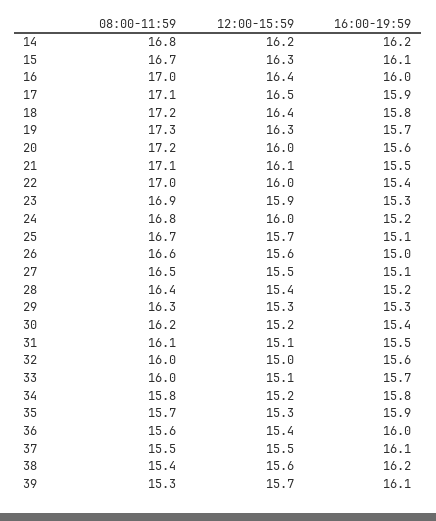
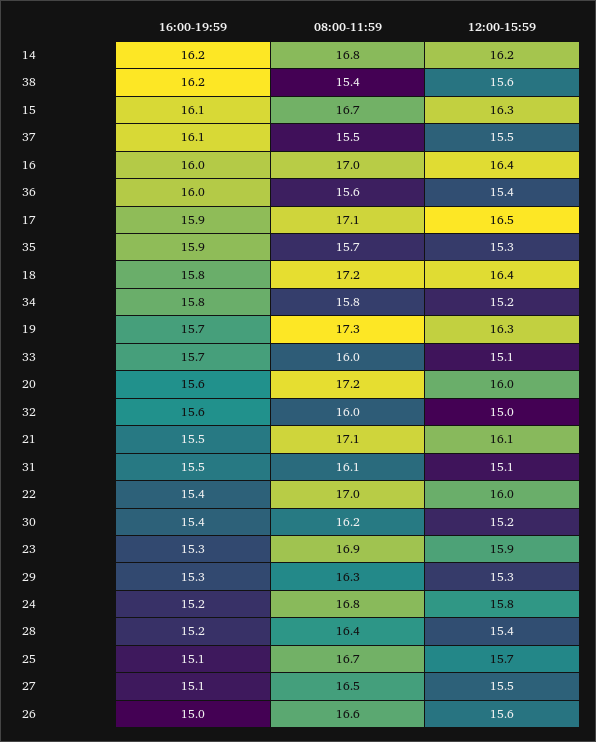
  {
    "08:00-11:59": {
      "14": 16.8,
      "15": 16.7,
      "16": 17,
      "17": 17.1,
      "18": 17.2,
      "19": 17.3,
      "20": 17.2,
      "21": 17.1,
      "22": 17,
      "23": 16.9,
      "24": 16.8,
      "25": 16.7,
      "26": 16.6,
      "27": 16.5,
      "28": 16.4,
      "29": 16.3,
      "30": 16.2,
      "31": 16.1,
      "32": 16,
      "33": 16,
      "34": 15.8,
      "35": 15.7,
      "36": 15.6,
      "37": 15.5,
-     "38": 15.4,
+     "38": 15.4
-     "39": 15.3
    },
    "12:00-15:59": {
      "14": 16.2,
      "15": 16.3,
      "16": 16.4,
      "17": 16.5,
      "18": 16.4,
      "19": 16.3,
      "20": 16,
      "21": 16.1,
      "22": 16,
      "23": 15.9,
-     "24": 16,
+     "24": 15.8,
      "25": 15.7,
      "26": 15.6,
      "27": 15.5,
      "28": 15.4,
      "29": 15.3,
      "30": 15.2,
      "31": 15.1,
      "32": 15,
      "33": 15.1,
      "34": 15.2,
      "35": 15.3,
      "36": 15.4,
      "37": 15.5,
-     "38": 15.6,
+     "38": 15.6
-     "39": 15.7
    },
    "16:00-19:59": {
      "14": 16.2,
      "15": 16.1,
      "16": 16,
      "17": 15.9,
      "18": 15.8,
      "19": 15.7,
      "20": 15.6,
      "21": 15.5,
      "22": 15.4,
      "23": 15.3,
      "24": 15.2,
      "25": 15.1,
      "26": 15,
      "27": 15.1,
      "28": 15.2,
      "29": 15.3,
      "30": 15.4,
      "31": 15.5,
      "32": 15.6,
      "33": 15.7,
      "34": 15.8,
      "35": 15.9,
      "36": 16,
      "37": 16.1,
-     "38": 16.2,
+     "38": 16.2
-     "39": 16.1
    }
  }

